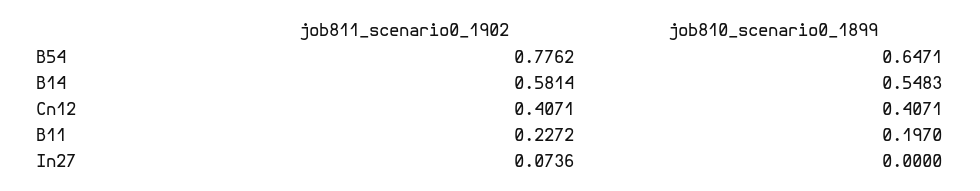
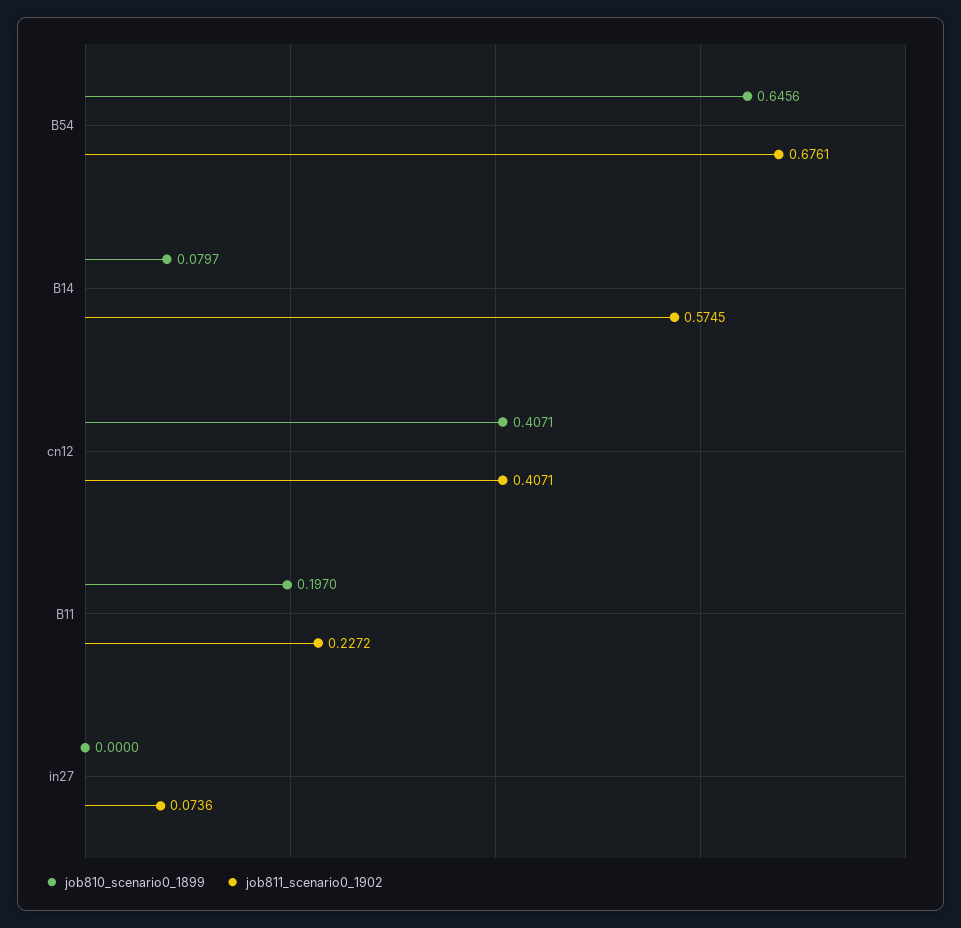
  {
    "job811_scenario0_1902": {
-     "B54": 0.7762,
+     "B54": 0.6761,
-     "B14": 0.5814,
+     "B14": 0.5745,
      "Cn12": 0.4071,
      "B11": 0.2272,
      "In27": 0.0736
    },
    "job810_scenario0_1899": {
-     "B54": 0.6471,
+     "B54": 0.6456,
-     "B14": 0.5483,
+     "B14": 0.0797,
      "Cn12": 0.4071,
      "B11": 0.197,
      "In27": 0
    }
  }

